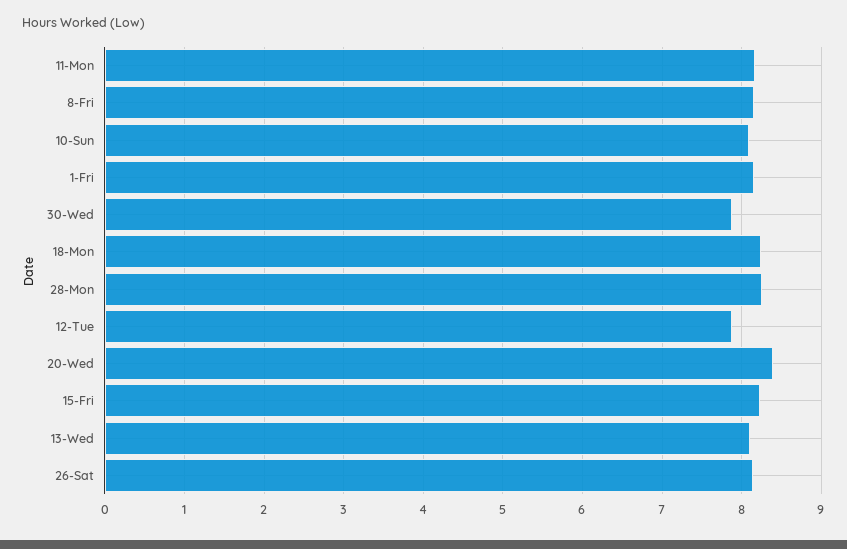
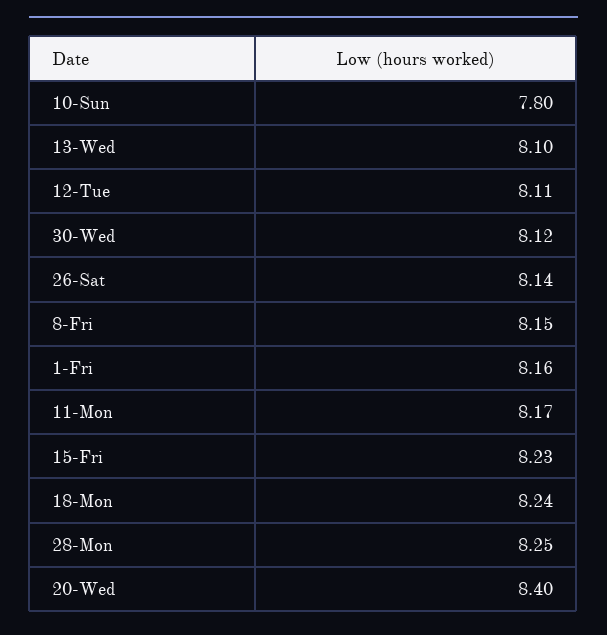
  {
    "11-Mon": 8.17,
    "8-Fri": 8.15,
-   "10-Sun": 8.1,
+   "10-Sun": 7.8,
    "1-Fri": 8.16,
-   "30-Wed": 7.9,
+   "30-Wed": 8.12,
    "18-Mon": 8.24,
    "28-Mon": 8.25,
-   "12-Tue": 7.9,
+   "12-Tue": 8.11,
    "20-Wed": 8.4,
    "15-Fri": 8.23,
    "13-Wed": 8.1,
    "26-Sat": 8.14
  }

